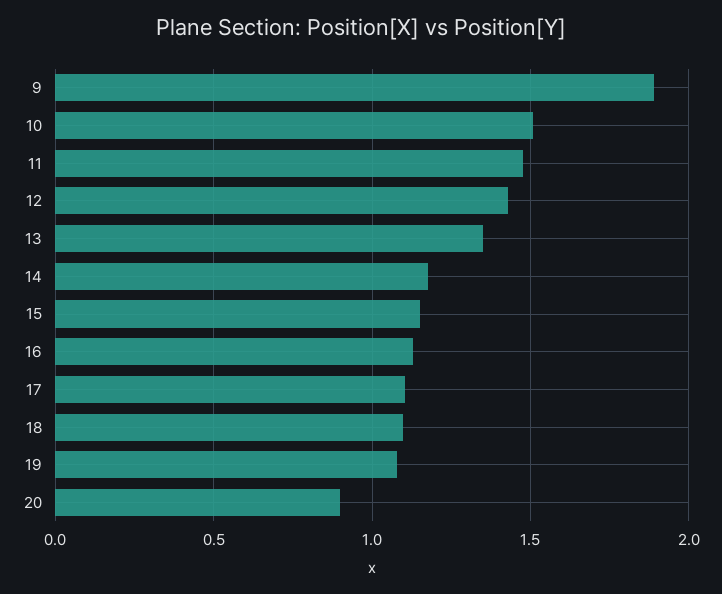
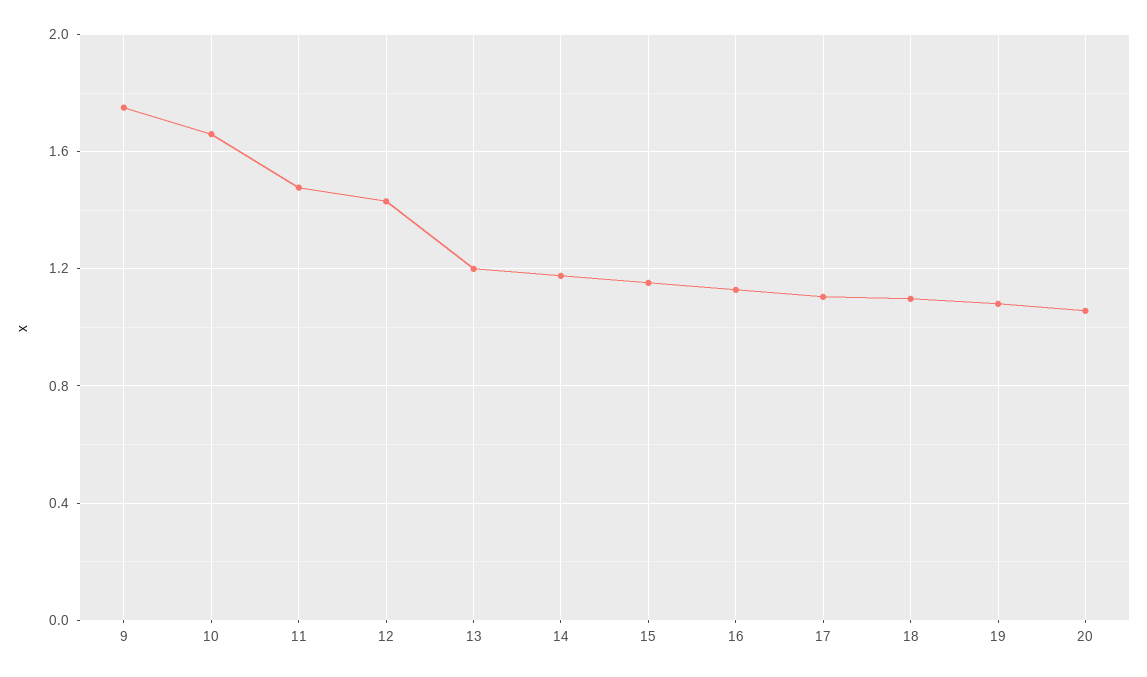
  {
-   "9": 1.9,
+   "9": 1.75,
-   "10": 1.5,
+   "10": 1.65,
    "11": 1.5,
    "12": 1.45,
-   "13": 1.35,
+   "13": 1.2,
    "14": 1.2,
    "15": 1.15,
    "16": 1.15,
    "17": 1.1,
    "18": 1.1,
    "19": 1.1,
-   "20": 0.9
+   "20": 1.05
  }

